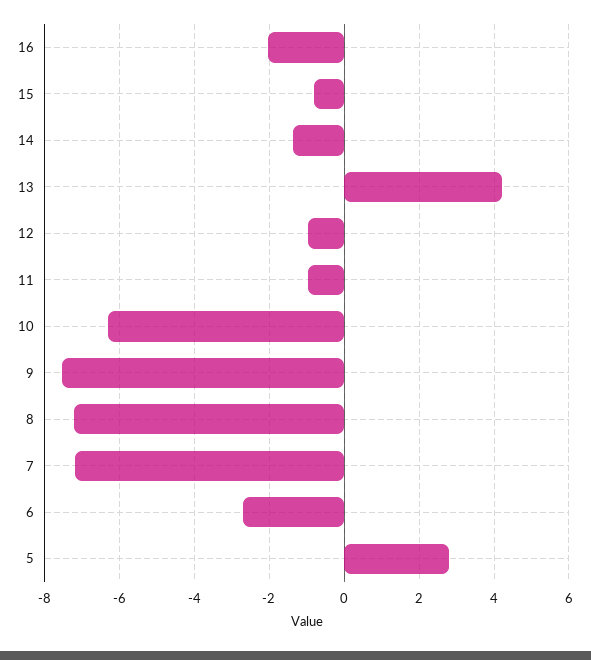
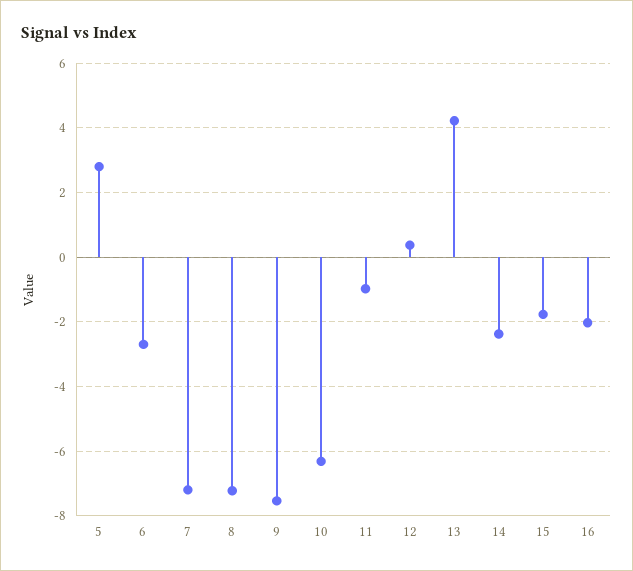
  {
    "16": -2,
-   "15": -0.8,
+   "15": -1.8,
-   "14": -1.4,
+   "14": -2.4,
    "13": 4.2,
-   "12": -1,
+   "12": 0.4,
    "11": -1,
    "10": -6.4,
    "9": -7.6,
    "8": -7.2,
    "7": -7.2,
    "6": -2.8,
    "5": 2.8
  }

